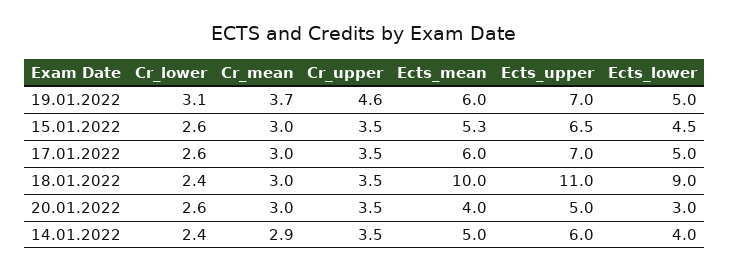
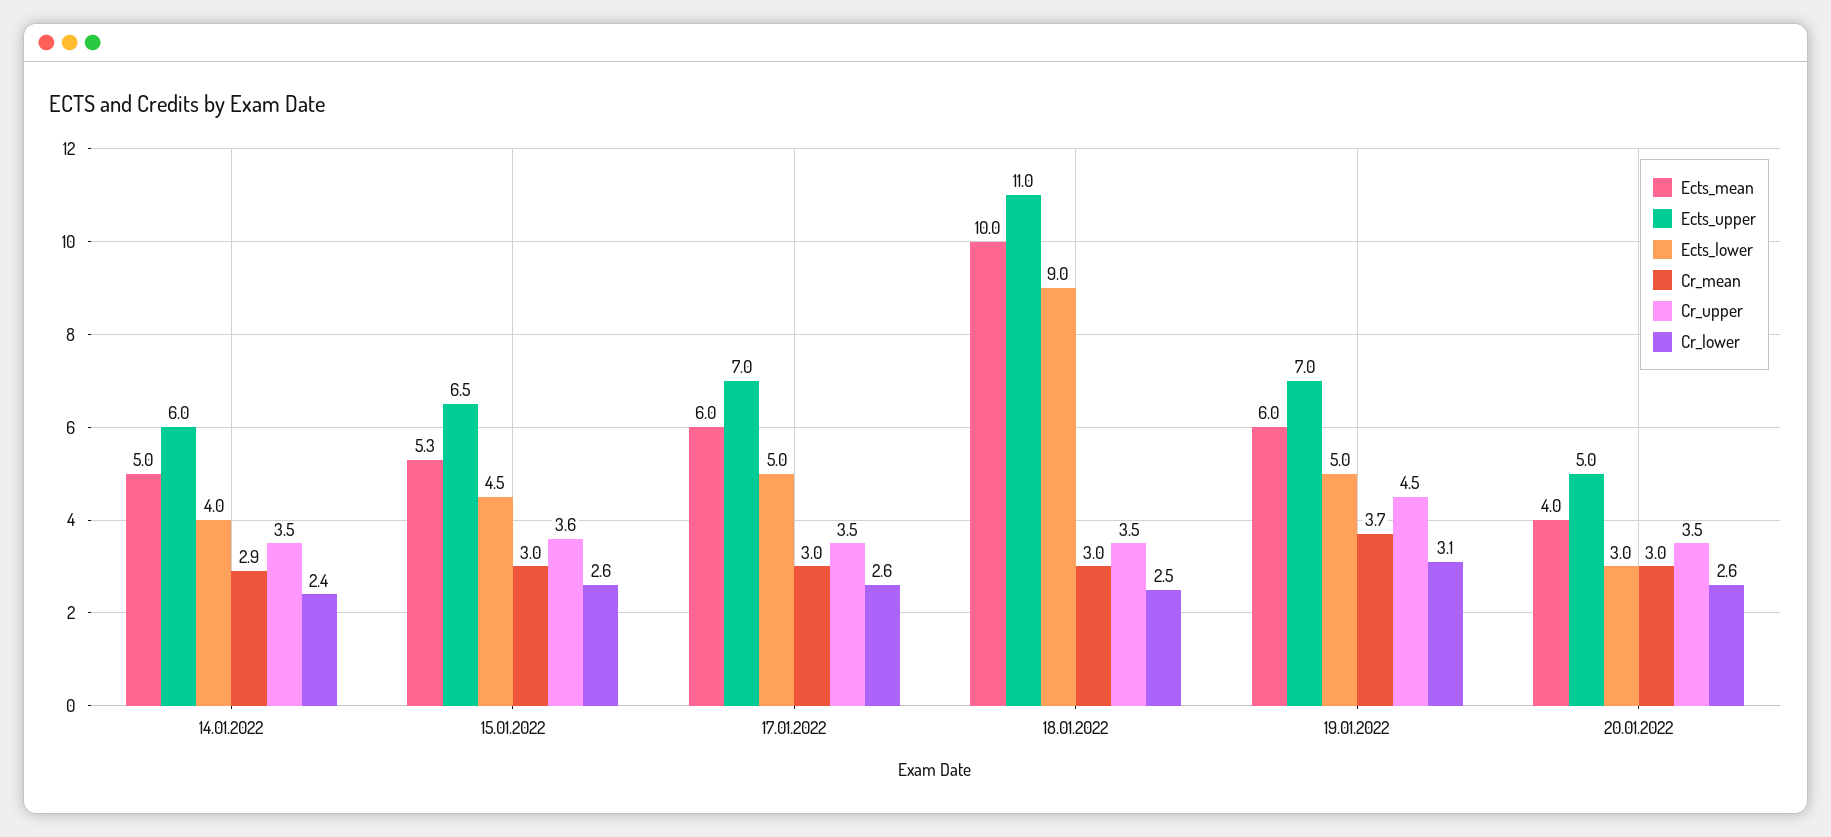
  {
    "Cr_lower": {
      "19.01.2022": 3.1,
      "15.01.2022": 2.6,
      "17.01.2022": 2.6,
-     "18.01.2022": 2.4,
+     "18.01.2022": 2.5,
      "20.01.2022": 2.6,
      "14.01.2022": 2.4
    },
    "Cr_mean": {
      "19.01.2022": 3.7,
      "15.01.2022": 3,
      "17.01.2022": 3,
      "18.01.2022": 3,
      "20.01.2022": 3,
      "14.01.2022": 2.9
    },
    "Cr_upper": {
-     "19.01.2022": 4.6,
+     "19.01.2022": 4.5,
-     "15.01.2022": 3.5,
+     "15.01.2022": 3.6,
      "17.01.2022": 3.5,
      "18.01.2022": 3.5,
      "20.01.2022": 3.5,
      "14.01.2022": 3.5
    },
    "Ects_mean": {
      "19.01.2022": 6,
      "15.01.2022": 5.3,
      "17.01.2022": 6,
      "18.01.2022": 10,
      "20.01.2022": 4,
      "14.01.2022": 5
    },
    "Ects_upper": {
      "19.01.2022": 7,
      "15.01.2022": 6.5,
      "17.01.2022": 7,
      "18.01.2022": 11,
      "20.01.2022": 5,
      "14.01.2022": 6
    },
    "Ects_lower": {
      "19.01.2022": 5,
      "15.01.2022": 4.5,
      "17.01.2022": 5,
      "18.01.2022": 9,
      "20.01.2022": 3,
      "14.01.2022": 4
    }
  }

